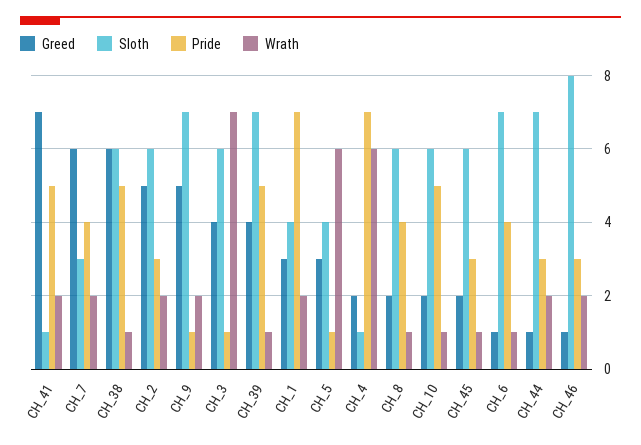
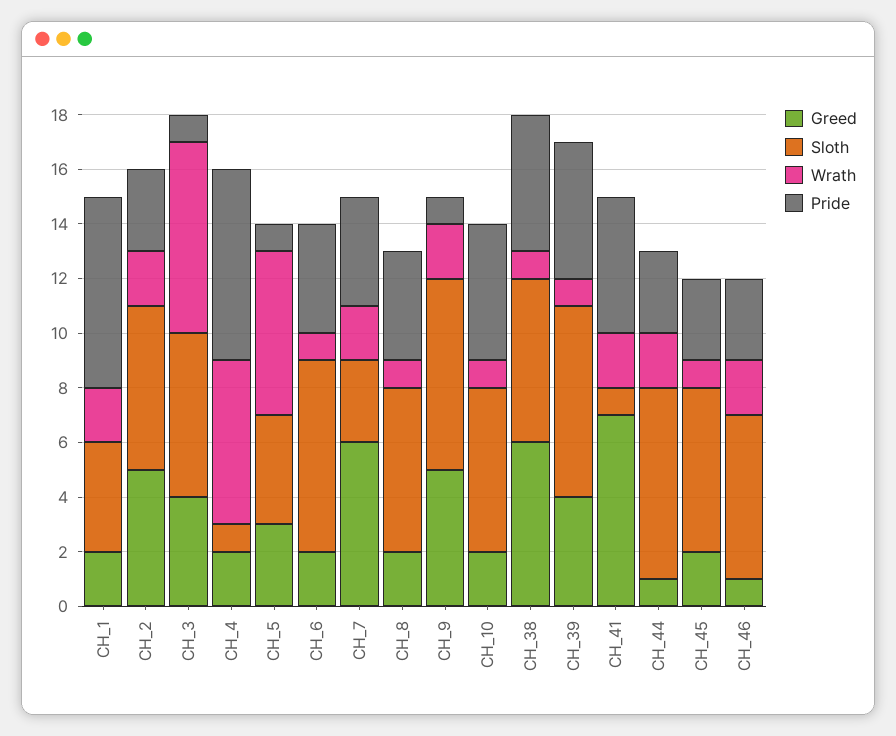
  {
    "Greed": {
      "CH_41": 7,
      "CH_7": 6,
      "CH_38": 6,
      "CH_2": 5,
      "CH_9": 5,
      "CH_3": 4,
      "CH_39": 4,
-     "CH_1": 3,
+     "CH_1": 2,
      "CH_5": 3,
      "CH_4": 2,
      "CH_8": 2,
      "CH_10": 2,
      "CH_45": 2,
-     "CH_6": 1,
+     "CH_6": 2,
      "CH_44": 1,
      "CH_46": 1
    },
    "Sloth": {
      "CH_41": 1,
      "CH_7": 3,
      "CH_38": 6,
      "CH_2": 6,
      "CH_9": 7,
      "CH_3": 6,
      "CH_39": 7,
      "CH_1": 4,
      "CH_5": 4,
      "CH_4": 1,
      "CH_8": 6,
      "CH_10": 6,
      "CH_45": 6,
      "CH_6": 7,
      "CH_44": 7,
-     "CH_46": 8
+     "CH_46": 6
    },
    "Pride": {
      "CH_41": 5,
      "CH_7": 4,
      "CH_38": 5,
      "CH_2": 3,
      "CH_9": 1,
      "CH_3": 1,
      "CH_39": 5,
      "CH_1": 7,
      "CH_5": 1,
      "CH_4": 7,
      "CH_8": 4,
      "CH_10": 5,
      "CH_45": 3,
      "CH_6": 4,
      "CH_44": 3,
      "CH_46": 3
    },
    "Wrath": {
      "CH_41": 2,
      "CH_7": 2,
      "CH_38": 1,
      "CH_2": 2,
      "CH_9": 2,
      "CH_3": 7,
      "CH_39": 1,
      "CH_1": 2,
      "CH_5": 6,
      "CH_4": 6,
      "CH_8": 1,
      "CH_10": 1,
      "CH_45": 1,
      "CH_6": 1,
      "CH_44": 2,
      "CH_46": 2
    }
  }

